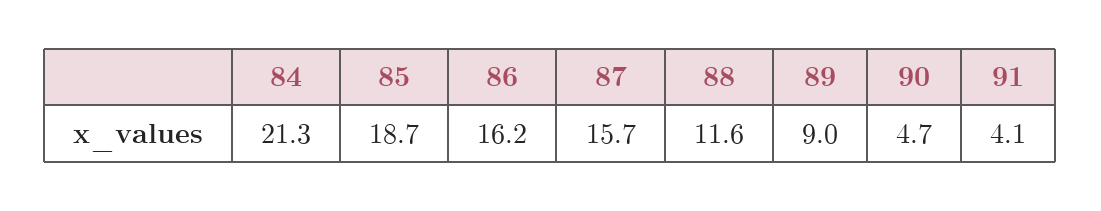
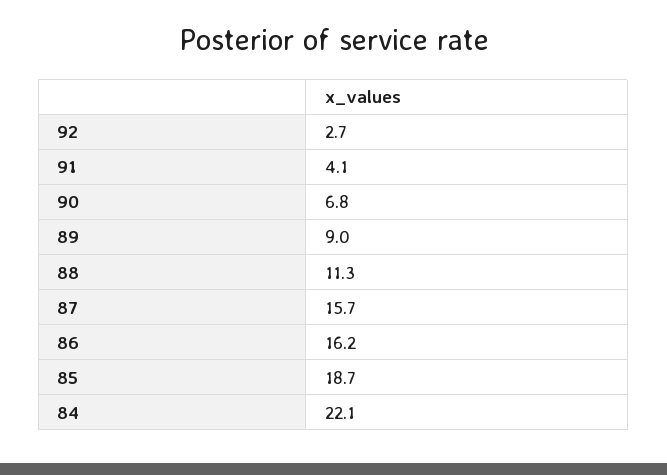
  {
-   "84": 21.3,
+   "84": 22.1,
    "85": 18.7,
    "86": 16.2,
    "87": 15.7,
-   "88": 11.6,
+   "88": 11.3,
    "89": 9,
-   "90": 4.7,
+   "90": 6.8,
-   "91": 4.1
+   "91": 4.1,
+   "92": 2.7
  }

